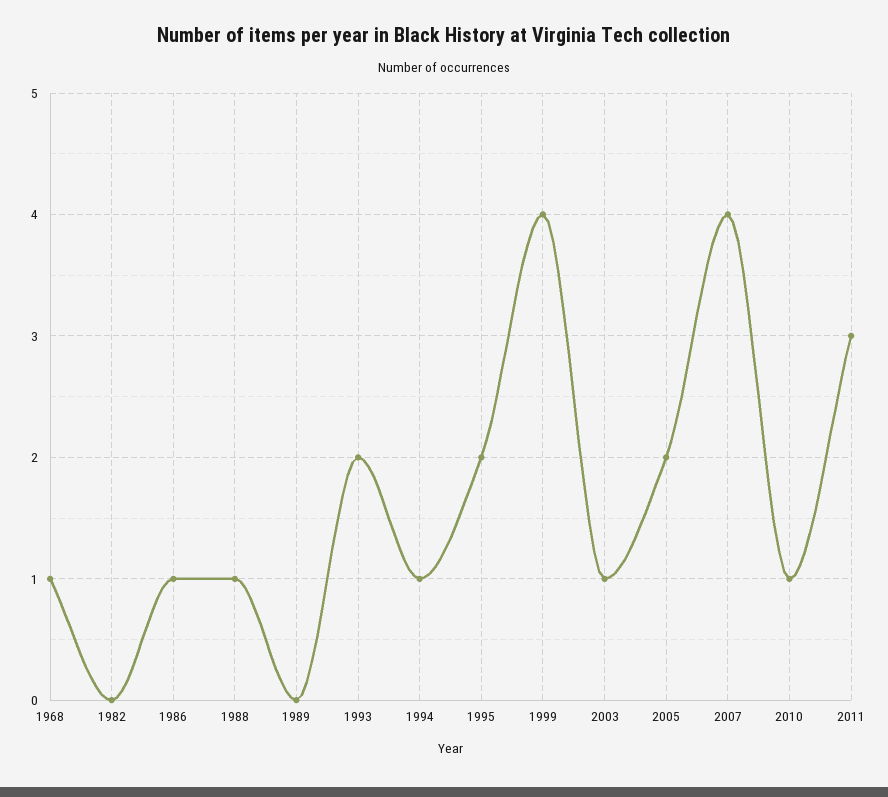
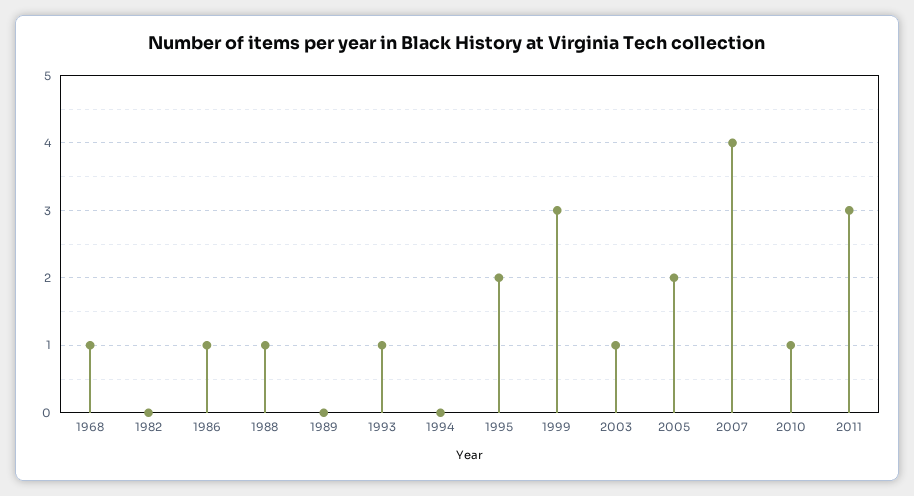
  {
    "1968": 1,
    "1982": 0,
    "1986": 1,
    "1988": 1,
    "1989": 0,
-   "1993": 2,
+   "1993": 1,
-   "1994": 1,
+   "1994": 0,
    "1995": 2,
-   "1999": 4,
+   "1999": 3,
    "2003": 1,
    "2005": 2,
    "2007": 4,
    "2010": 1,
    "2011": 3
  }

